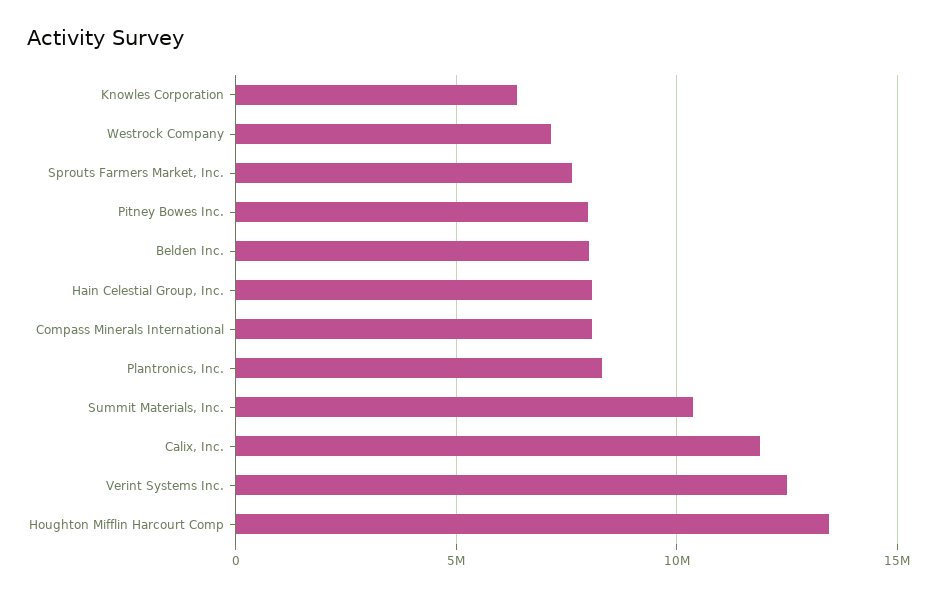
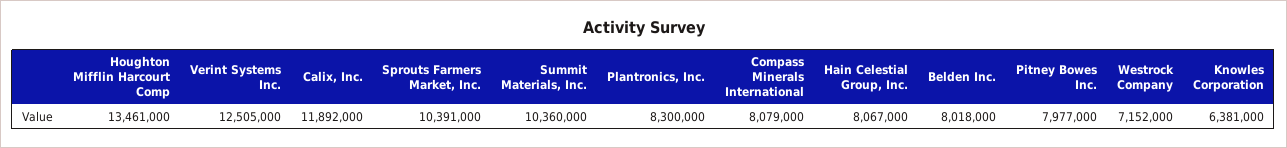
  {
    "Knowles Corporation": 6381000,
    "Westrock Company": 7152000,
-   "Sprouts Farmers Market, Inc.": 7500000,
+   "Sprouts Farmers Market, Inc.": 10391000,
    "Pitney Bowes Inc.": 7977000,
    "Belden Inc.": 8018000,
    "Hain Celestial Group, Inc.": 8067000,
    "Compass Minerals International": 8079000,
    "Plantronics, Inc.": 8300000,
    "Summit Materials, Inc.": 10360000,
    "Calix, Inc.": 11892000,
    "Verint Systems Inc.": 12505000,
    "Houghton Mifflin Harcourt Comp": 13461000
  }

